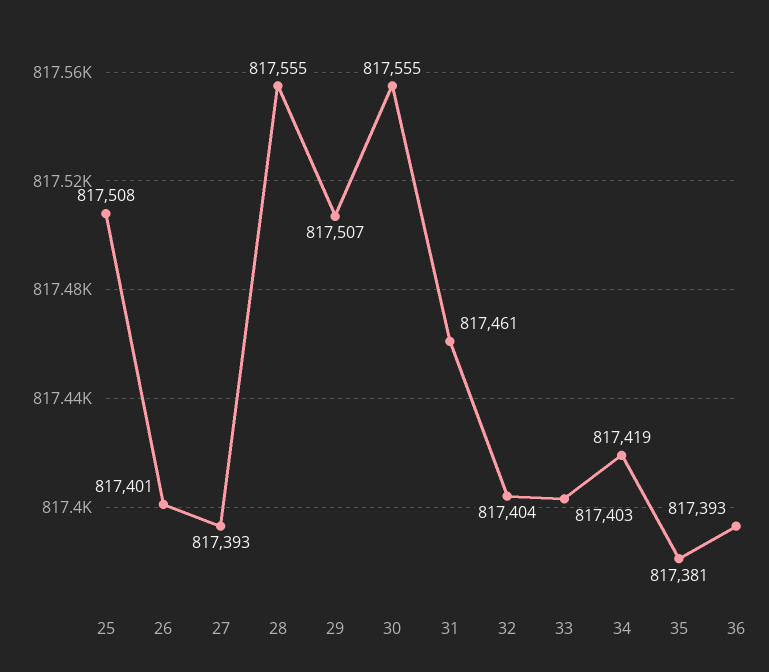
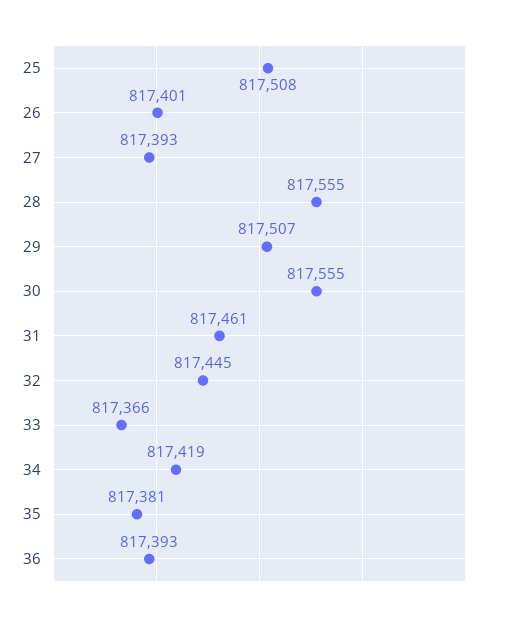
  {
    "25": 817508,
    "26": 817401,
    "27": 817393,
    "28": 817555,
    "29": 817507,
    "30": 817555,
    "31": 817461,
-   "32": 817404,
+   "32": 817445,
-   "33": 817403,
+   "33": 817366,
    "34": 817419,
    "35": 817381,
    "36": 817393
  }

